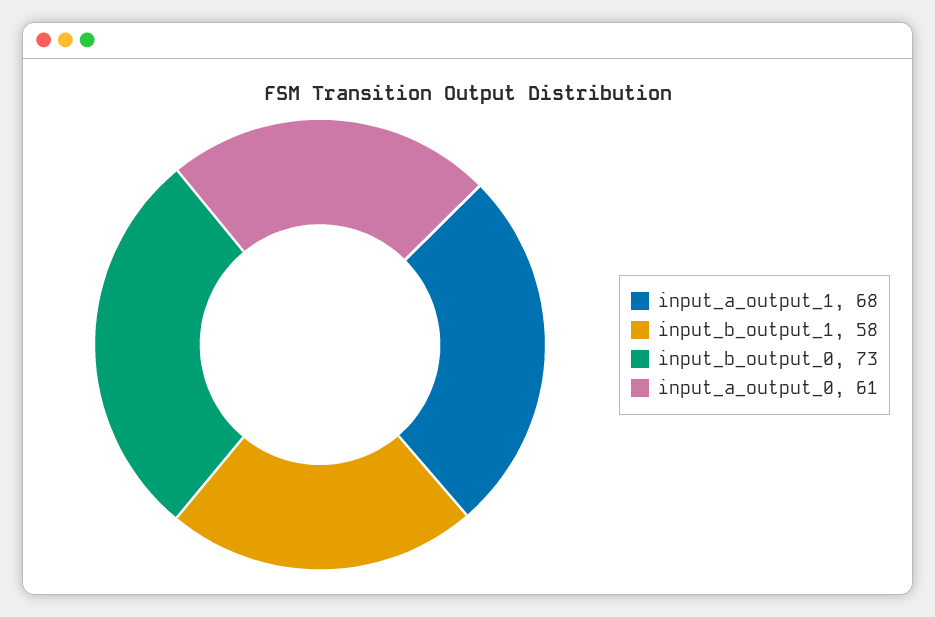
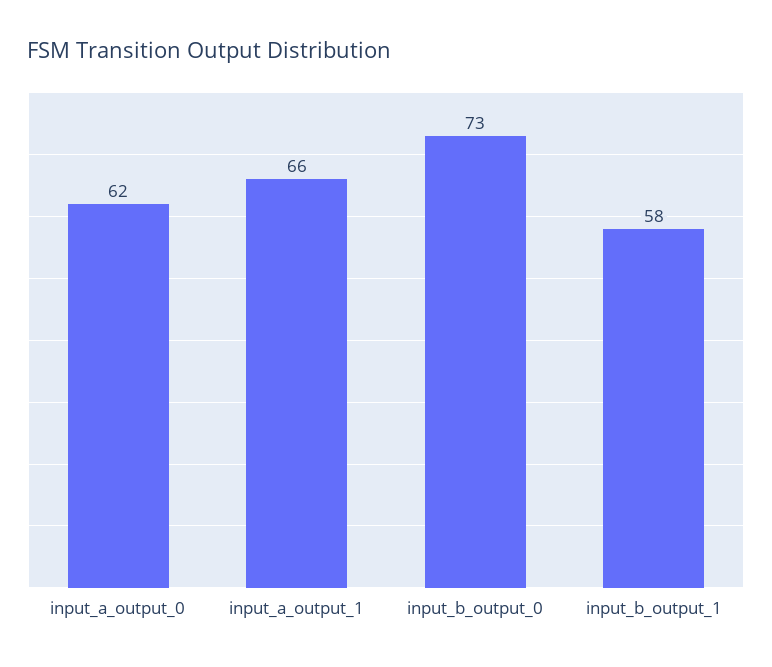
  {
-   "input_a_output_1": 68,
+   "input_a_output_1": 66,
    "input_b_output_1": 58,
    "input_b_output_0": 73,
-   "input_a_output_0": 61
+   "input_a_output_0": 62
  }

